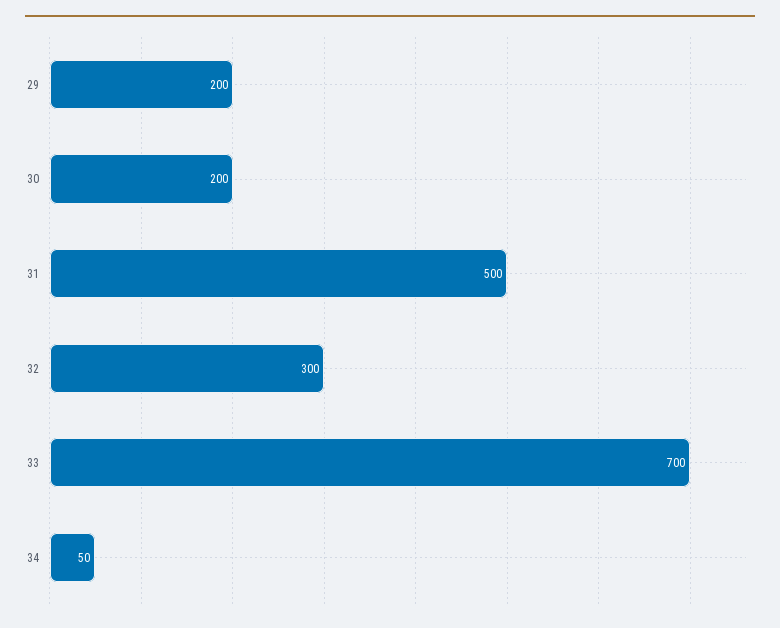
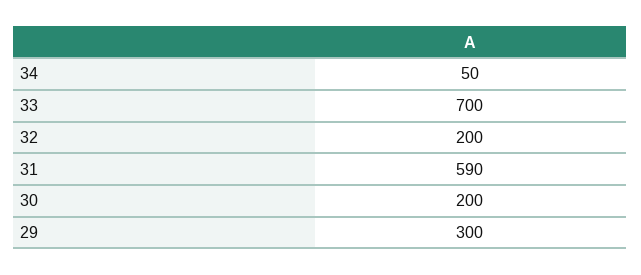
  {
-   "29": 200,
+   "29": 300,
    "30": 200,
-   "31": 500,
+   "31": 590,
-   "32": 300,
+   "32": 200,
    "33": 700,
    "34": 50
  }

